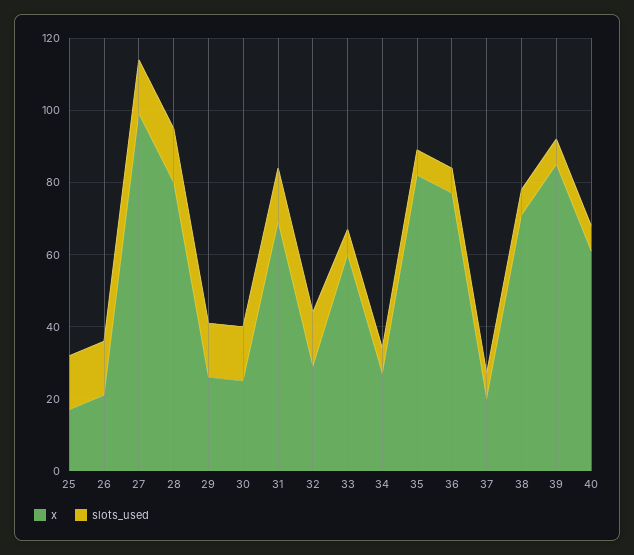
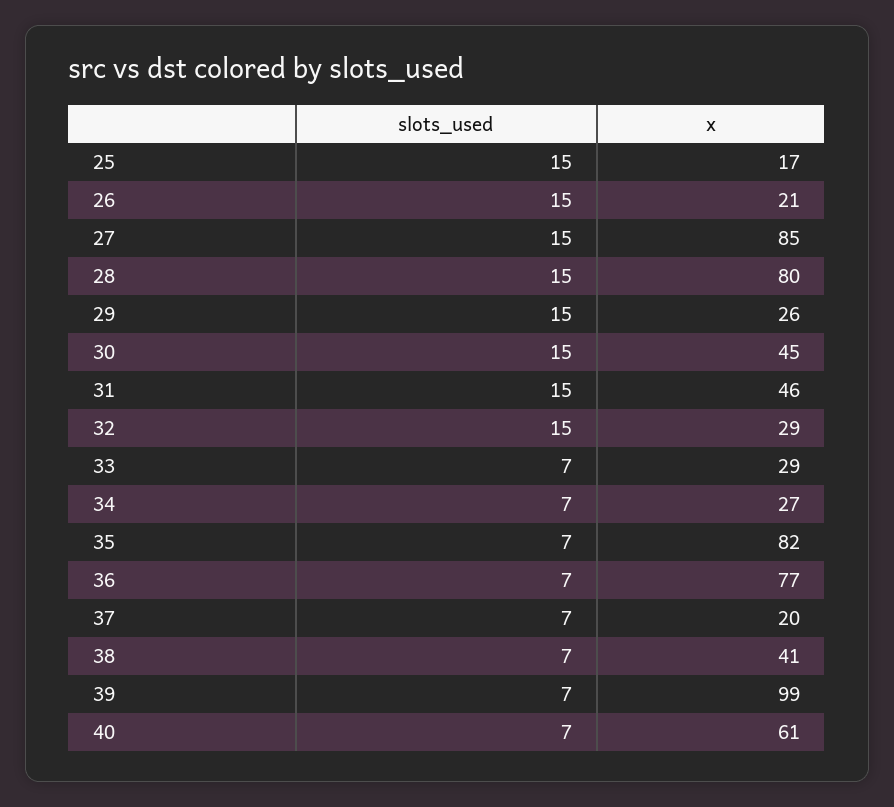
  {
    "x": {
      "25": 17,
      "26": 21,
-     "27": 100,
+     "27": 85,
      "28": 80,
      "29": 26,
-     "30": 25,
+     "30": 45,
-     "31": 70,
+     "31": 46,
      "32": 29,
-     "33": 60,
+     "33": 29,
      "34": 27,
      "35": 82,
      "36": 77,
      "37": 20,
-     "38": 70,
+     "38": 41,
-     "39": 85,
+     "39": 99,
      "40": 61
    },
    "slots_used": {
      "25": 15,
      "26": 15,
      "27": 15,
      "28": 15,
      "29": 15,
      "30": 15,
      "31": 15,
      "32": 15,
      "33": 7,
      "34": 7,
      "35": 7,
      "36": 7,
      "37": 7,
      "38": 7,
      "39": 7,
      "40": 7
    }
  }

